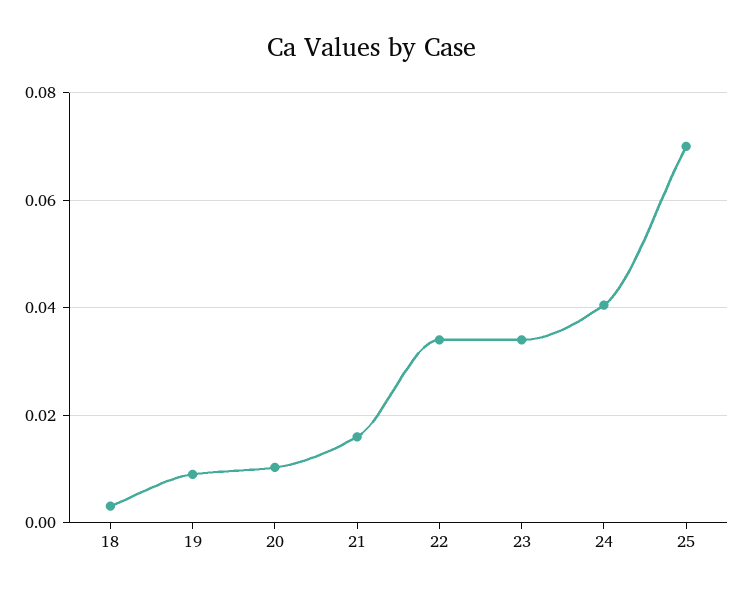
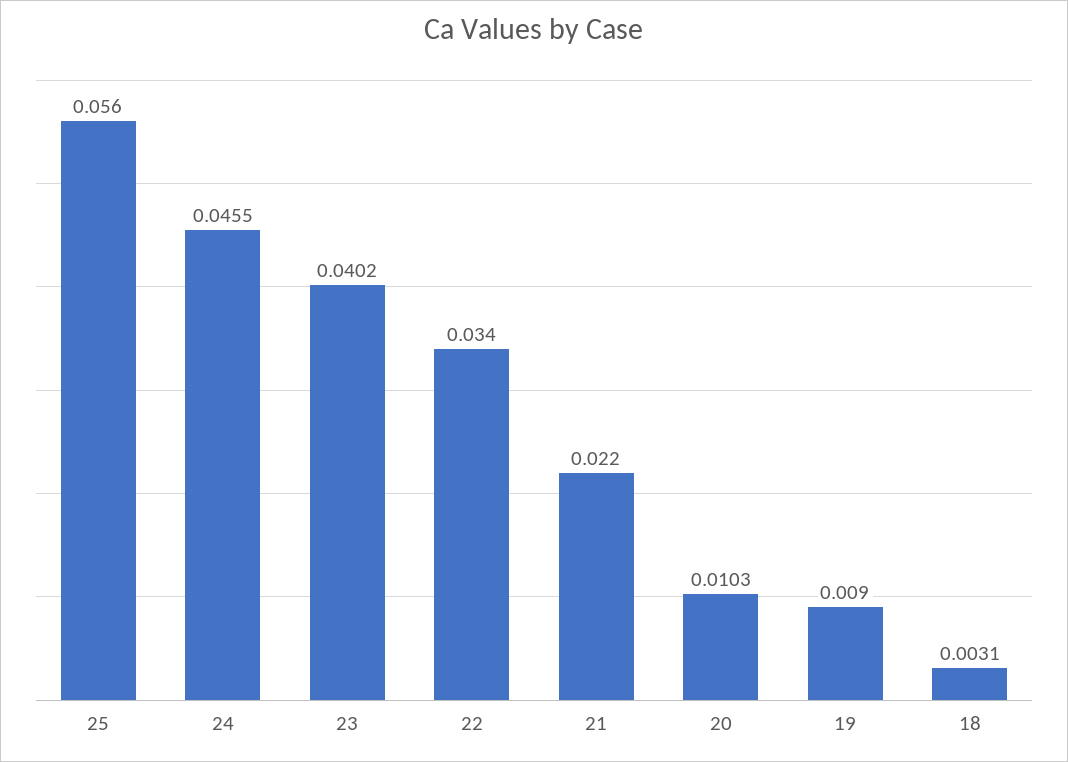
  {
    "18": 0.0031,
    "19": 0.009,
    "20": 0.0103,
-   "21": 0.016,
+   "21": 0.022,
    "22": 0.034,
-   "23": 0.034,
+   "23": 0.0402,
-   "24": 0.04,
+   "24": 0.0455,
-   "25": 0.07
+   "25": 0.056
  }

